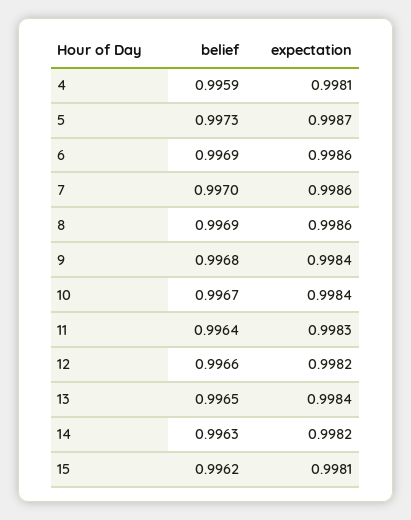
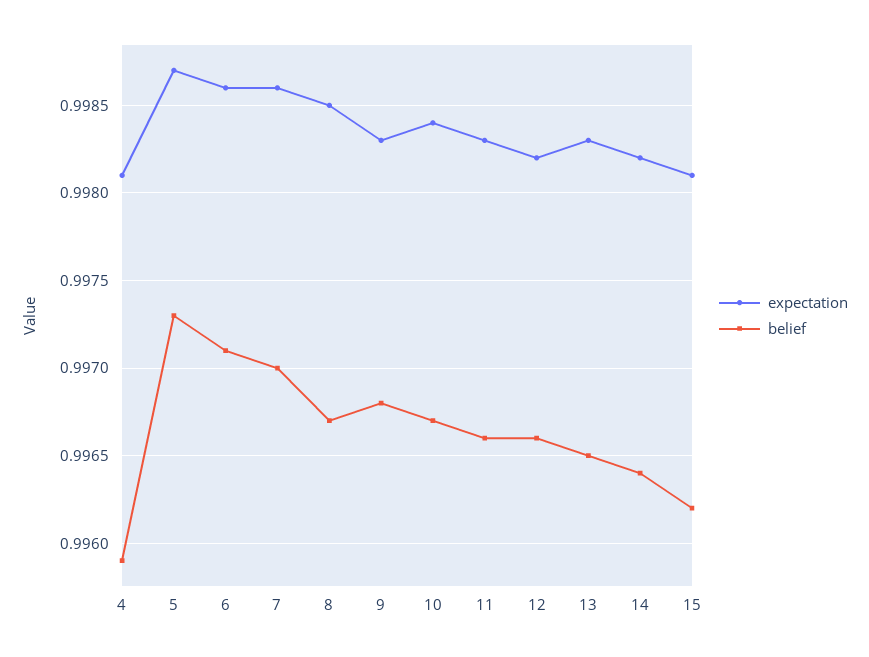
  {
    "belief": {
      "4": 0.9959,
      "5": 0.9973,
-     "6": 0.9969,
+     "6": 0.9971,
      "7": 0.997,
-     "8": 0.9969,
+     "8": 0.9967,
      "9": 0.9968,
      "10": 0.9967,
-     "11": 0.9964,
+     "11": 0.9966,
      "12": 0.9966,
      "13": 0.9965,
-     "14": 0.9963,
+     "14": 0.9964,
      "15": 0.9962
    },
    "expectation": {
      "4": 0.9981,
      "5": 0.9987,
      "6": 0.9986,
      "7": 0.9986,
-     "8": 0.9986,
+     "8": 0.9985,
-     "9": 0.9984,
+     "9": 0.9983,
      "10": 0.9984,
      "11": 0.9983,
      "12": 0.9982,
-     "13": 0.9984,
+     "13": 0.9983,
      "14": 0.9982,
      "15": 0.9981
    }
  }

